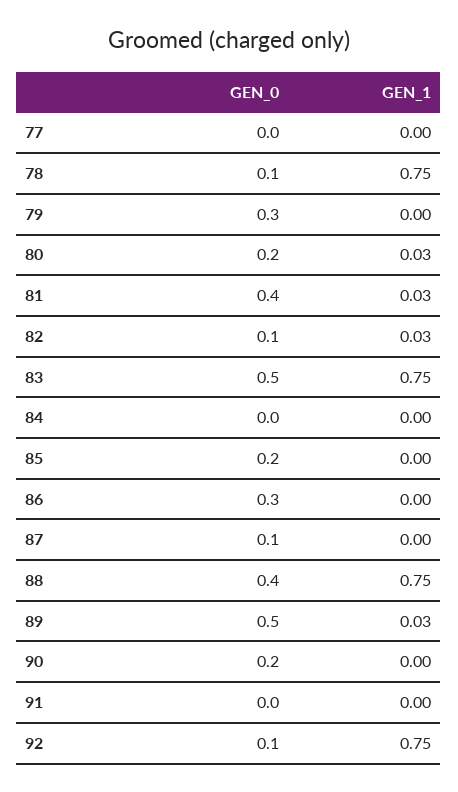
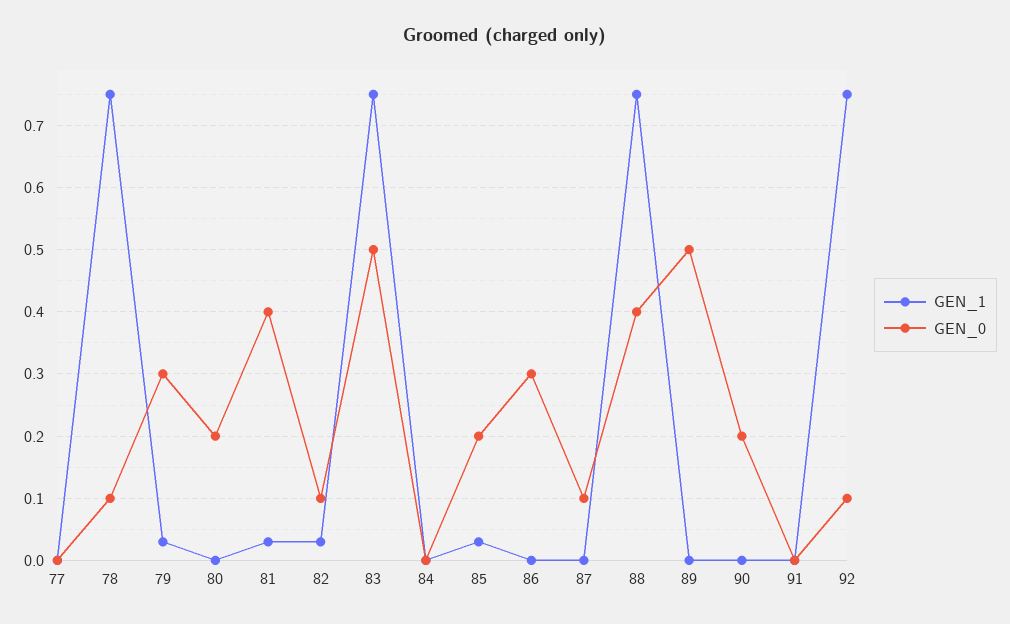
  {
    "GEN_0": {
      "77": 0,
      "78": 0.1,
      "79": 0.3,
      "80": 0.2,
      "81": 0.4,
      "82": 0.1,
      "83": 0.5,
      "84": 0,
      "85": 0.2,
      "86": 0.3,
      "87": 0.1,
      "88": 0.4,
      "89": 0.5,
      "90": 0.2,
      "91": 0,
      "92": 0.1
    },
    "GEN_1": {
      "77": 0,
      "78": 0.75,
-     "79": 0,
+     "79": 0.03,
-     "80": 0.03,
+     "80": 0,
      "81": 0.03,
      "82": 0.03,
      "83": 0.75,
      "84": 0,
-     "85": 0,
+     "85": 0.03,
      "86": 0,
      "87": 0,
      "88": 0.75,
-     "89": 0.03,
+     "89": 0,
      "90": 0,
      "91": 0,
      "92": 0.75
    }
  }

